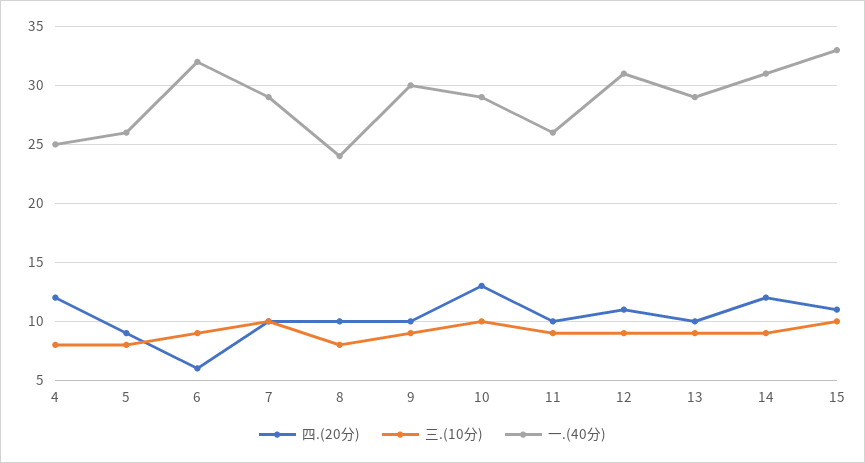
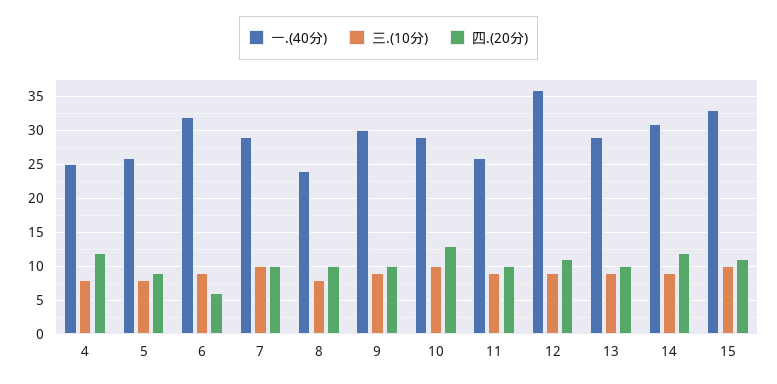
  {
    "四.(20分)": {
      "4": 12,
      "5": 9,
      "6": 6,
      "7": 10,
      "8": 10,
      "9": 10,
      "10": 13,
      "11": 10,
      "12": 11,
      "13": 10,
      "14": 12,
      "15": 11
    },
    "三.(10分)": {
      "4": 8,
      "5": 8,
      "6": 9,
      "7": 10,
      "8": 8,
      "9": 9,
      "10": 10,
      "11": 9,
      "12": 9,
      "13": 9,
      "14": 9,
      "15": 10
    },
    "一.(40分)": {
      "4": 25,
      "5": 26,
      "6": 32,
      "7": 29,
      "8": 24,
      "9": 30,
      "10": 29,
      "11": 26,
-     "12": 31,
+     "12": 36,
      "13": 29,
      "14": 31,
      "15": 33
    }
  }

